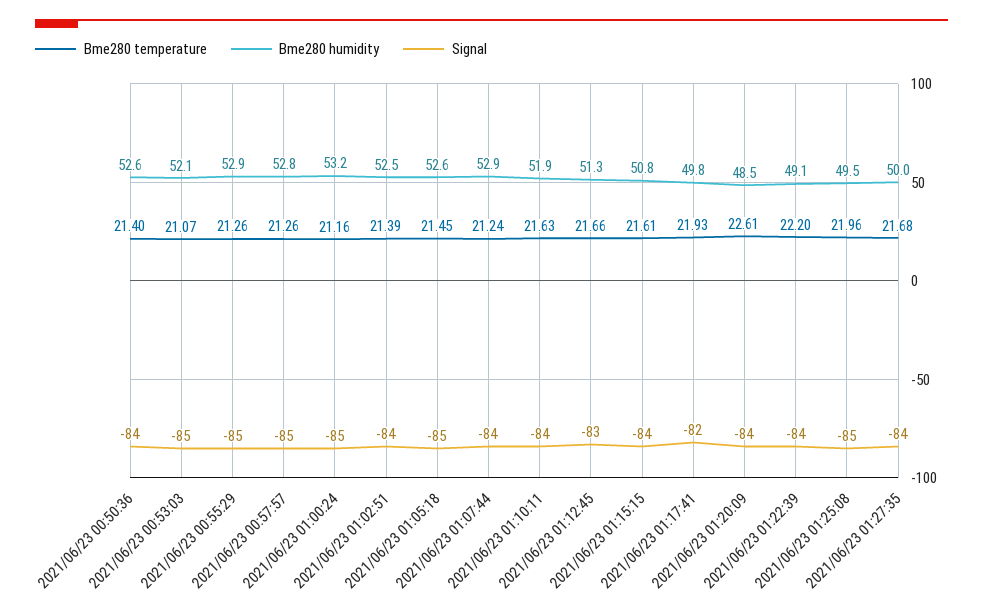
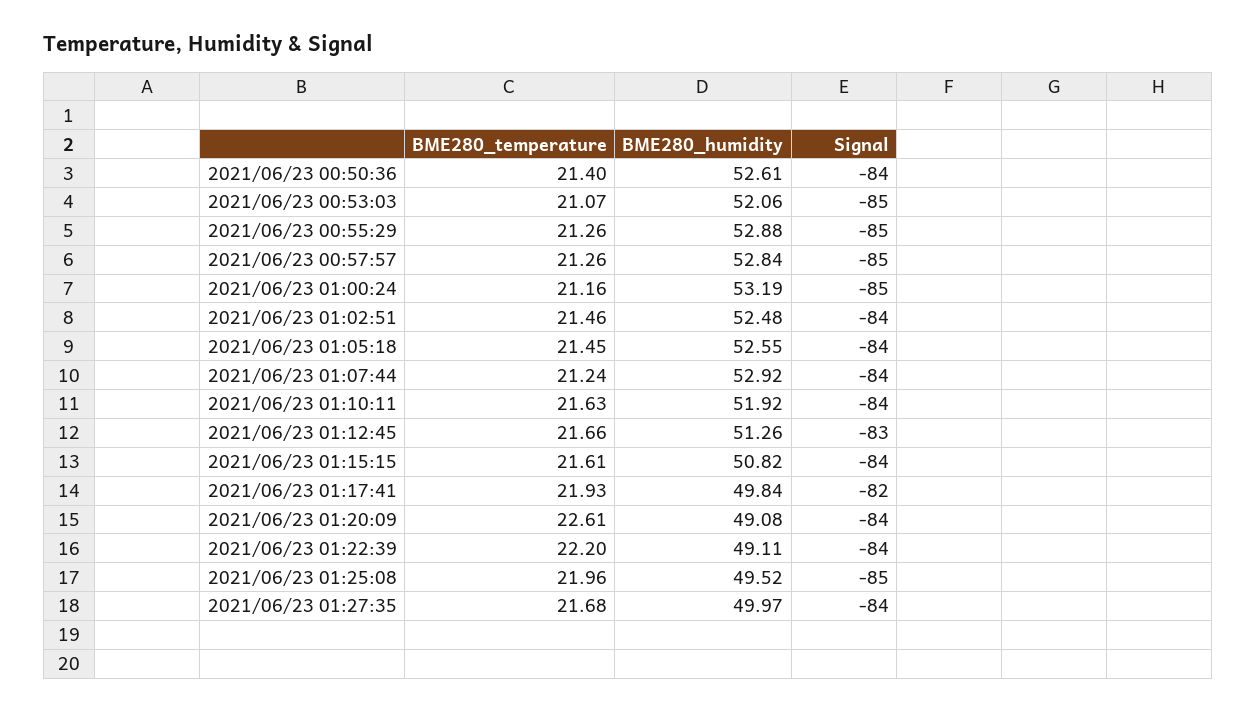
  {
    "Bme280 temperature": {
      "2021/06/23 00:50:36": 21.4,
      "2021/06/23 00:53:03": 21.07,
      "2021/06/23 00:55:29": 21.26,
      "2021/06/23 00:57:57": 21.26,
      "2021/06/23 01:00:24": 21.16,
-     "2021/06/23 01:02:51": 21.39,
+     "2021/06/23 01:02:51": 21.46,
      "2021/06/23 01:05:18": 21.45,
      "2021/06/23 01:07:44": 21.24,
      "2021/06/23 01:10:11": 21.63,
      "2021/06/23 01:12:45": 21.66,
      "2021/06/23 01:15:15": 21.61,
      "2021/06/23 01:17:41": 21.93,
      "2021/06/23 01:20:09": 22.61,
      "2021/06/23 01:22:39": 22.2,
      "2021/06/23 01:25:08": 21.96,
      "2021/06/23 01:27:35": 21.68
    },
    "Bme280 humidity": {
      "2021/06/23 00:50:36": 52.61,
      "2021/06/23 00:53:03": 52.06,
      "2021/06/23 00:55:29": 52.88,
      "2021/06/23 00:57:57": 52.84,
      "2021/06/23 01:00:24": 53.19,
      "2021/06/23 01:02:51": 52.48,
      "2021/06/23 01:05:18": 52.55,
      "2021/06/23 01:07:44": 52.92,
      "2021/06/23 01:10:11": 51.92,
      "2021/06/23 01:12:45": 51.26,
      "2021/06/23 01:15:15": 50.82,
      "2021/06/23 01:17:41": 49.84,
-     "2021/06/23 01:20:09": 48.5,
+     "2021/06/23 01:20:09": 49.08,
      "2021/06/23 01:22:39": 49.11,
      "2021/06/23 01:25:08": 49.52,
      "2021/06/23 01:27:35": 49.97
    },
    "Signal": {
      "2021/06/23 00:50:36": -84,
      "2021/06/23 00:53:03": -85,
      "2021/06/23 00:55:29": -85,
      "2021/06/23 00:57:57": -85,
      "2021/06/23 01:00:24": -85,
      "2021/06/23 01:02:51": -84,
-     "2021/06/23 01:05:18": -85,
+     "2021/06/23 01:05:18": -84,
      "2021/06/23 01:07:44": -84,
      "2021/06/23 01:10:11": -84,
      "2021/06/23 01:12:45": -83,
      "2021/06/23 01:15:15": -84,
      "2021/06/23 01:17:41": -82,
      "2021/06/23 01:20:09": -84,
      "2021/06/23 01:22:39": -84,
      "2021/06/23 01:25:08": -85,
      "2021/06/23 01:27:35": -84
    }
  }

